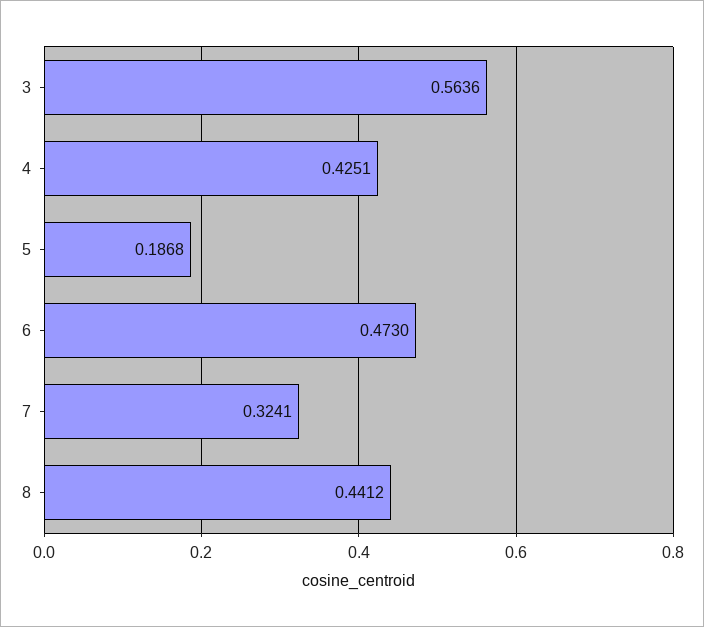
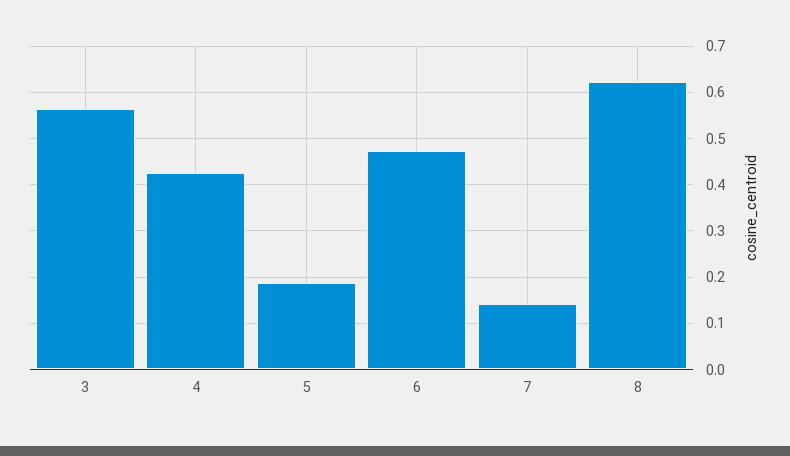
  {
    "3": 0.5636,
    "4": 0.4251,
    "5": 0.1868,
    "6": 0.473,
-   "7": 0.3241,
+   "7": 0.14,
-   "8": 0.4412
+   "8": 0.62
  }

